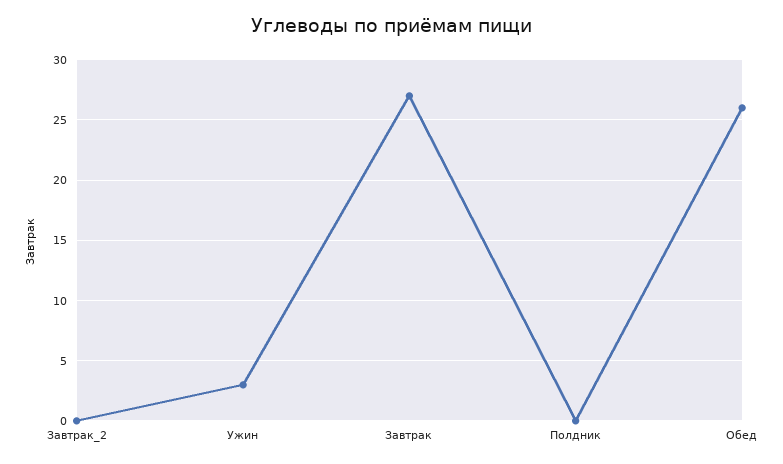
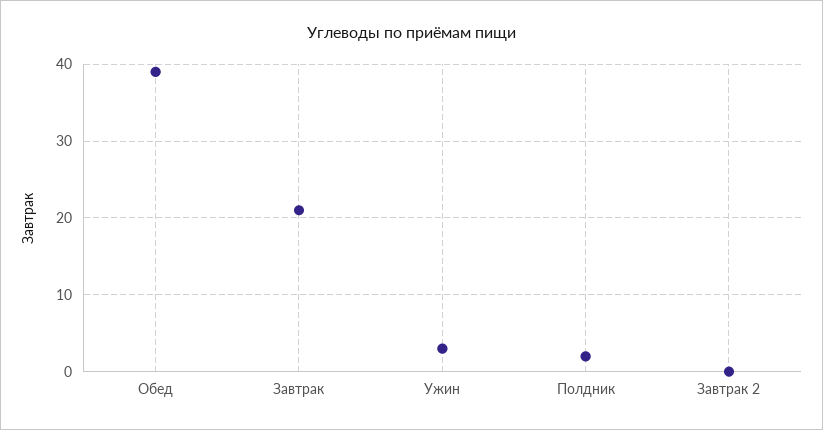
  {
    "Завтрак_2": 0,
    "Ужин": 3,
-   "Завтрак": 27,
+   "Завтрак": 21,
-   "Полдник": 0,
+   "Полдник": 2,
-   "Обед": 26
+   "Обед": 39
  }

